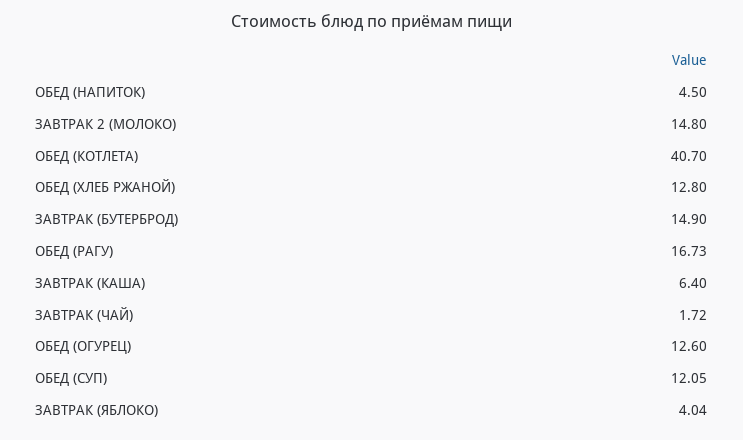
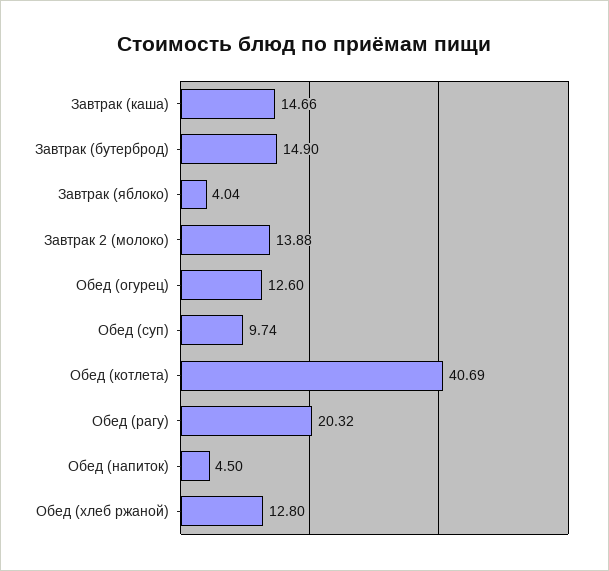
  {
    "ОБЕД (НАПИТОК)": 4.5,
-   "ЗАВТРАК 2 (МОЛОКО)": 14.8,
+   "ЗАВТРАК 2 (МОЛОКО)": 13.88,
-   "ОБЕД (КОТЛЕТА)": 40.7,
+   "ОБЕД (КОТЛЕТА)": 40.69,
    "ОБЕД (ХЛЕБ РЖАНОЙ)": 12.8,
    "ЗАВТРАК (БУТЕРБРОД)": 14.9,
-   "ОБЕД (РАГУ)": 16.73,
+   "ОБЕД (РАГУ)": 20.32,
-   "ЗАВТРАК (КАША)": 6.4,
+   "ЗАВТРАК (КАША)": 14.66,
-   "ЗАВТРАК (ЧАЙ)": 1.72,
    "ОБЕД (ОГУРЕЦ)": 12.6,
-   "ОБЕД (СУП)": 12.05,
+   "ОБЕД (СУП)": 9.74,
    "ЗАВТРАК (ЯБЛОКО)": 4.04
  }

